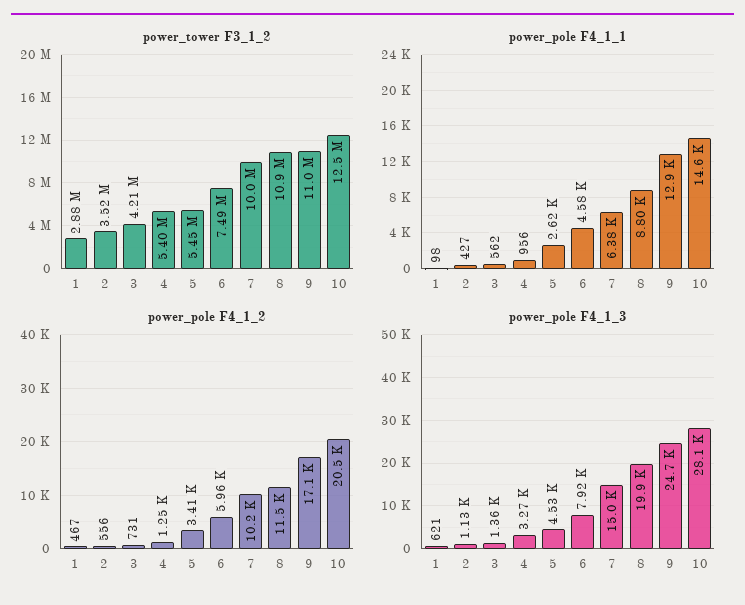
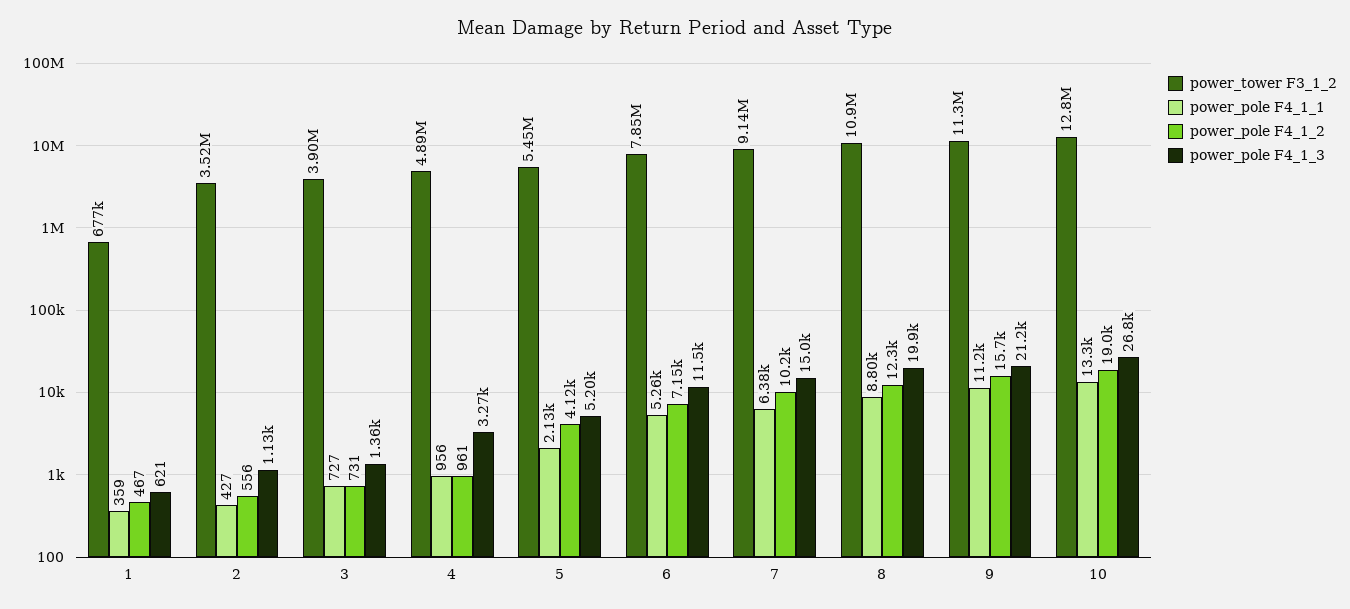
  {
    "power_tower F3_1_2": {
-     "1": 2880000,
+     "1": 677000,
      "2": 3520000,
-     "3": 4210000,
+     "3": 3900000,
-     "4": 5400000,
+     "4": 4890000,
      "5": 5450000,
-     "6": 7490000,
+     "6": 7850000,
-     "7": 10000000,
+     "7": 9140000,
      "8": 10900000,
-     "9": 11000000,
+     "9": 11300000,
-     "10": 12500000
+     "10": 12800000
    },
    "power_pole F4_1_1": {
-     "1": 98,
+     "1": 359,
      "2": 427,
-     "3": 562,
+     "3": 727,
      "4": 956,
-     "5": 2620,
+     "5": 2130,
-     "6": 4580,
+     "6": 5260,
      "7": 6380,
      "8": 8800,
-     "9": 12900,
+     "9": 11200,
-     "10": 14600
+     "10": 13300
    },
    "power_pole F4_1_2": {
      "1": 467,
      "2": 556,
      "3": 731,
-     "4": 1250,
+     "4": 961,
-     "5": 3410,
+     "5": 4120,
-     "6": 5960,
+     "6": 7150,
      "7": 10200,
-     "8": 11500,
+     "8": 12300,
-     "9": 17100,
+     "9": 15700,
-     "10": 20500
+     "10": 19000
    },
    "power_pole F4_1_3": {
      "1": 621,
      "2": 1130,
      "3": 1360,
      "4": 3270,
-     "5": 4530,
+     "5": 5200,
-     "6": 7920,
+     "6": 11500,
      "7": 15000,
      "8": 19900,
-     "9": 24700,
+     "9": 21200,
-     "10": 28100
+     "10": 26800
    }
  }

